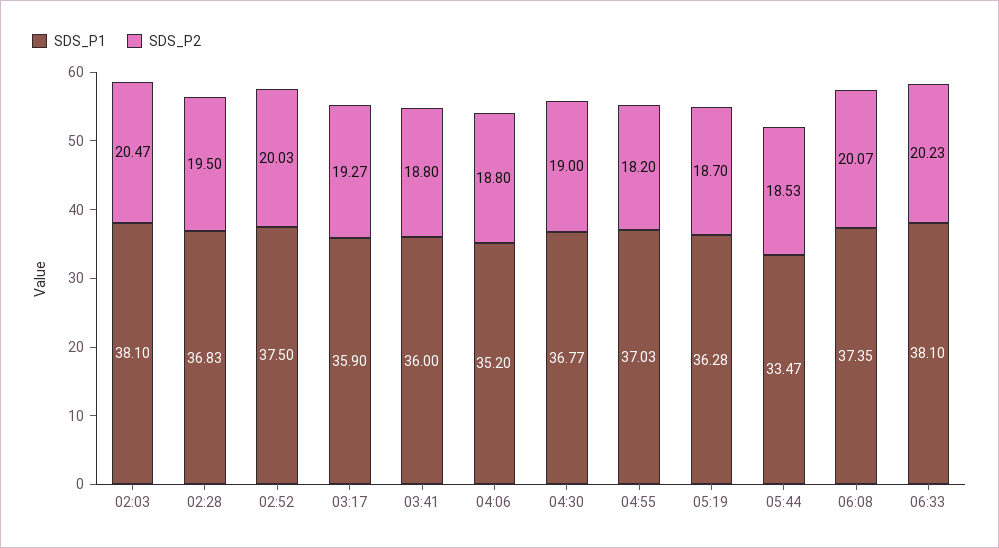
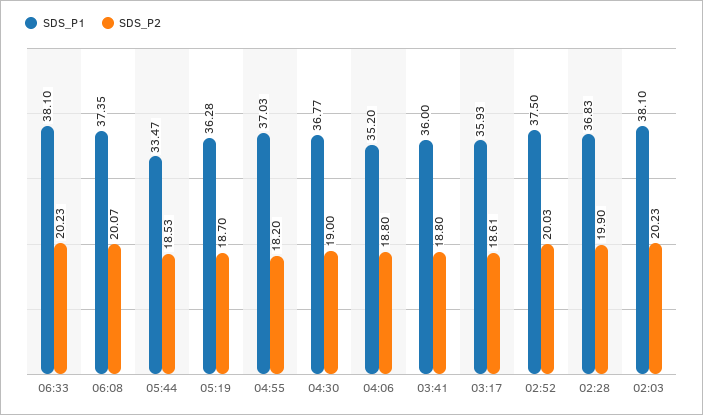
  {
    "SDS_P1": {
      "02:03": 38.1,
      "02:28": 36.83,
      "02:52": 37.5,
-     "03:17": 35.9,
+     "03:17": 35.93,
      "03:41": 36,
      "04:06": 35.2,
      "04:30": 36.77,
      "04:55": 37.03,
      "05:19": 36.28,
      "05:44": 33.47,
      "06:08": 37.35,
      "06:33": 38.1
    },
    "SDS_P2": {
-     "02:03": 20.47,
+     "02:03": 20.23,
-     "02:28": 19.5,
+     "02:28": 19.9,
      "02:52": 20.03,
-     "03:17": 19.27,
+     "03:17": 18.61,
      "03:41": 18.8,
      "04:06": 18.8,
      "04:30": 19,
      "04:55": 18.2,
      "05:19": 18.7,
      "05:44": 18.53,
      "06:08": 20.07,
      "06:33": 20.23
    }
  }

